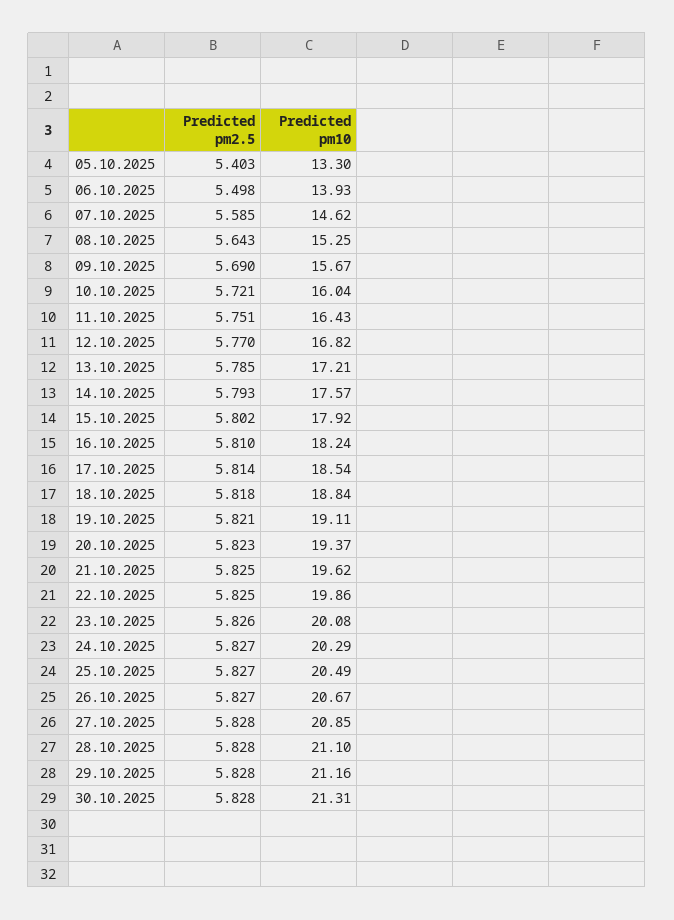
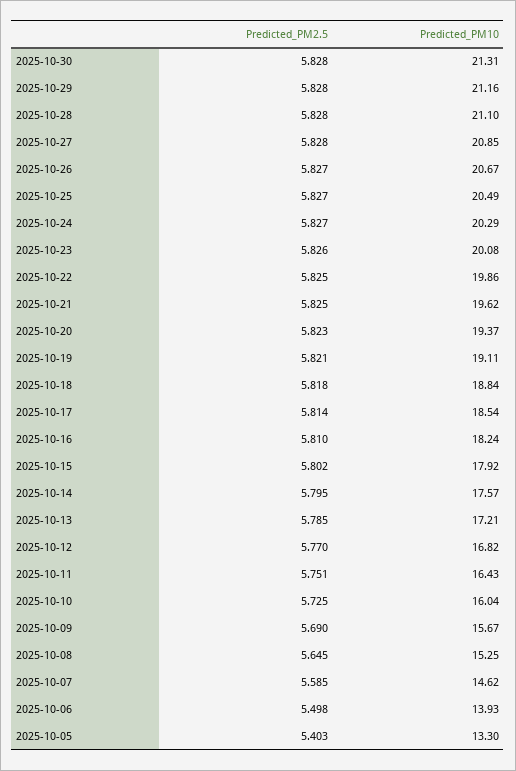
  {
    "Predicted pm2.5": {
      "05.10.2025": 5.403,
      "06.10.2025": 5.498,
      "07.10.2025": 5.585,
-     "08.10.2025": 5.643,
+     "08.10.2025": 5.645,
      "09.10.2025": 5.69,
-     "10.10.2025": 5.721,
+     "10.10.2025": 5.725,
      "11.10.2025": 5.751,
      "12.10.2025": 5.77,
      "13.10.2025": 5.785,
-     "14.10.2025": 5.793,
+     "14.10.2025": 5.795,
      "15.10.2025": 5.802,
      "16.10.2025": 5.81,
      "17.10.2025": 5.814,
      "18.10.2025": 5.818,
      "19.10.2025": 5.821,
      "20.10.2025": 5.823,
      "21.10.2025": 5.825,
      "22.10.2025": 5.825,
      "23.10.2025": 5.826,
      "24.10.2025": 5.827,
      "25.10.2025": 5.827,
      "26.10.2025": 5.827,
      "27.10.2025": 5.828,
      "28.10.2025": 5.828,
      "29.10.2025": 5.828,
      "30.10.2025": 5.828
    },
    "Predicted pm10": {
      "05.10.2025": 13.3,
      "06.10.2025": 13.93,
      "07.10.2025": 14.62,
      "08.10.2025": 15.25,
      "09.10.2025": 15.67,
      "10.10.2025": 16.04,
      "11.10.2025": 16.43,
      "12.10.2025": 16.82,
      "13.10.2025": 17.21,
      "14.10.2025": 17.57,
      "15.10.2025": 17.92,
      "16.10.2025": 18.24,
      "17.10.2025": 18.54,
      "18.10.2025": 18.84,
      "19.10.2025": 19.11,
      "20.10.2025": 19.37,
      "21.10.2025": 19.62,
      "22.10.2025": 19.86,
      "23.10.2025": 20.08,
      "24.10.2025": 20.29,
      "25.10.2025": 20.49,
      "26.10.2025": 20.67,
      "27.10.2025": 20.85,
      "28.10.2025": 21.1,
      "29.10.2025": 21.16,
      "30.10.2025": 21.31
    }
  }

